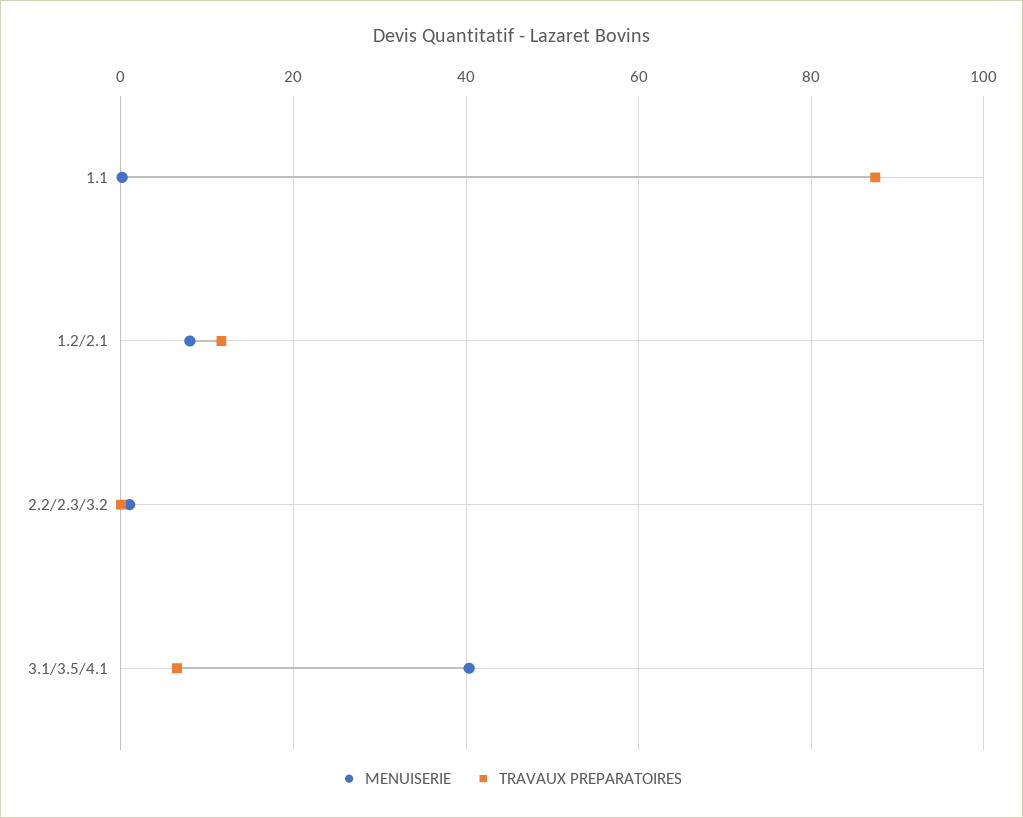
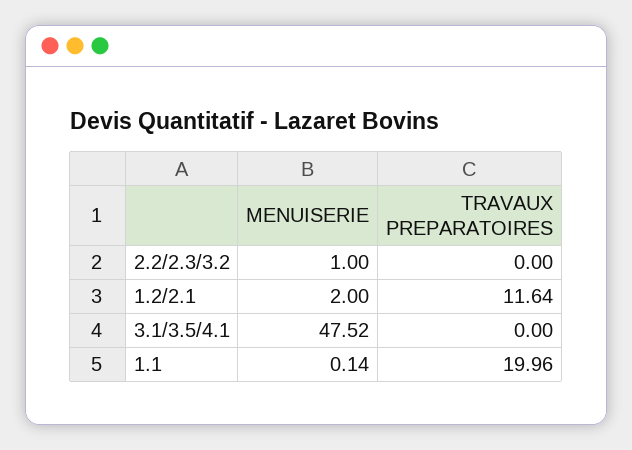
  {
    "MENUISERIE": {
      "1.1": 0.14,
-     "1.2/2.1": 8,
+     "1.2/2.1": 2,
      "2.2/2.3/3.2": 1,
-     "3.1/3.5/4.1": 40
+     "3.1/3.5/4.1": 47.52
    },
    "TRAVAUX PREPARATOIRES": {
-     "1.1": 88,
+     "1.1": 19.96,
      "1.2/2.1": 11.64,
      "2.2/2.3/3.2": 0,
-     "3.1/3.5/4.1": 6
+     "3.1/3.5/4.1": 0
    }
  }

